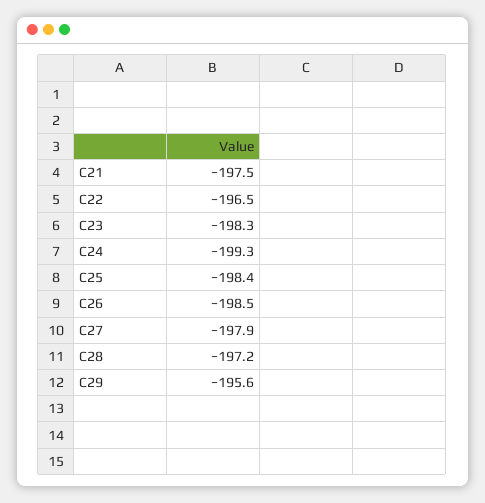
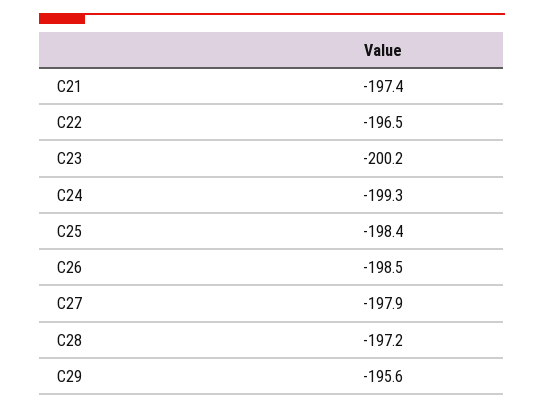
  {
-   "C21": -197.5,
+   "C21": -197.4,
    "C22": -196.5,
-   "C23": -198.3,
+   "C23": -200.2,
    "C24": -199.3,
    "C25": -198.4,
    "C26": -198.5,
    "C27": -197.9,
    "C28": -197.2,
    "C29": -195.6
  }

